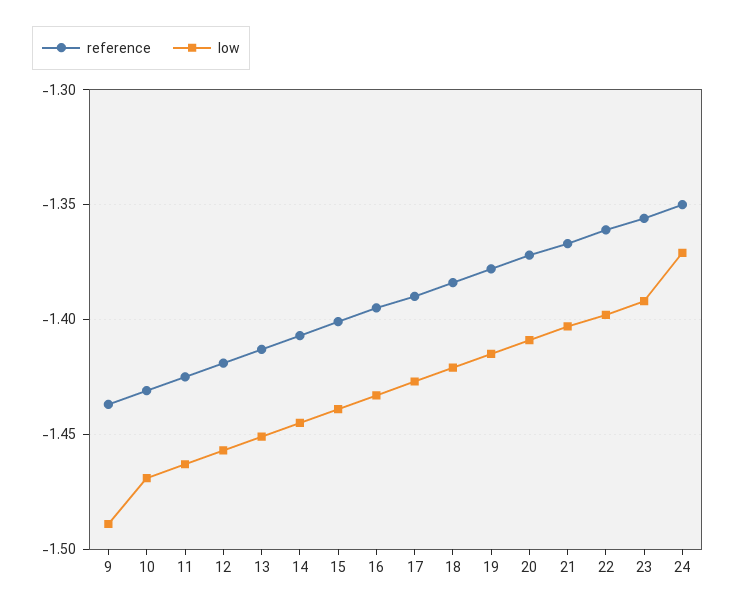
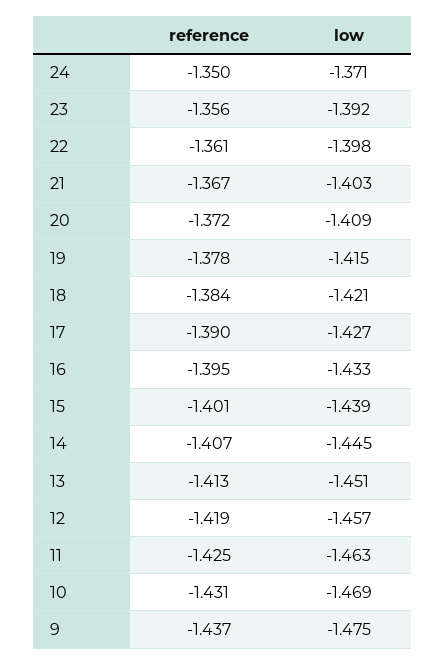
  {
    "reference": {
      "9": -1.437,
      "10": -1.431,
      "11": -1.425,
      "12": -1.419,
      "13": -1.413,
      "14": -1.407,
      "15": -1.401,
      "16": -1.395,
      "17": -1.39,
      "18": -1.384,
      "19": -1.378,
      "20": -1.372,
      "21": -1.367,
      "22": -1.361,
      "23": -1.356,
      "24": -1.35
    },
    "low": {
-     "9": -1.49,
+     "9": -1.475,
      "10": -1.469,
      "11": -1.463,
      "12": -1.457,
      "13": -1.451,
      "14": -1.445,
      "15": -1.439,
      "16": -1.433,
      "17": -1.427,
      "18": -1.421,
      "19": -1.415,
      "20": -1.409,
      "21": -1.403,
      "22": -1.398,
      "23": -1.392,
      "24": -1.371
    }
  }

